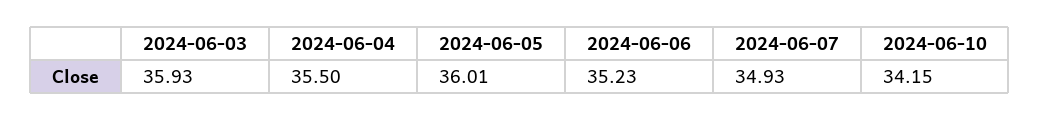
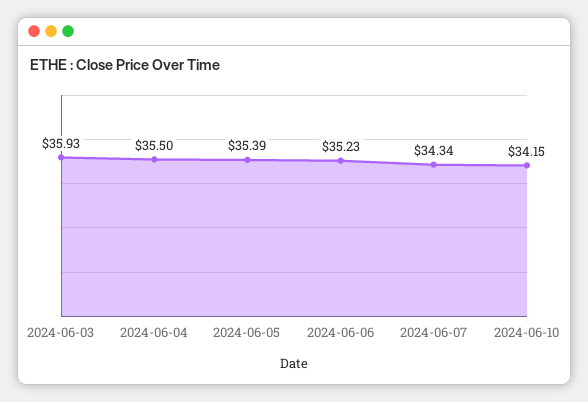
  {
    "2024-06-03": 35.93,
    "2024-06-04": 35.5,
-   "2024-06-05": 36.01,
+   "2024-06-05": 35.39,
    "2024-06-06": 35.23,
-   "2024-06-07": 34.93,
+   "2024-06-07": 34.34,
    "2024-06-10": 34.15
  }

